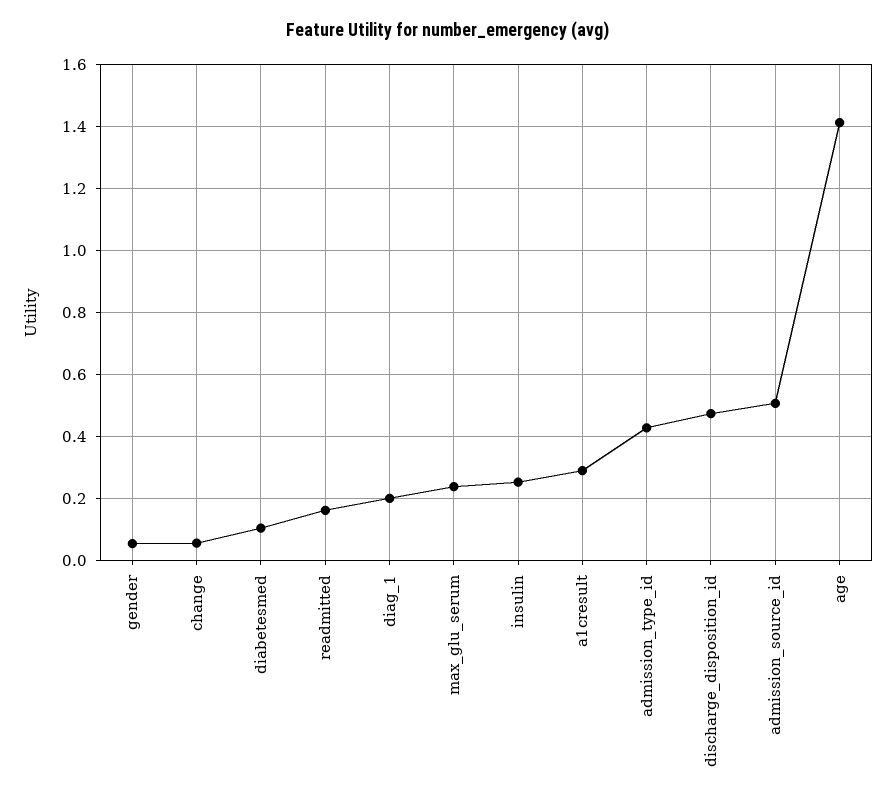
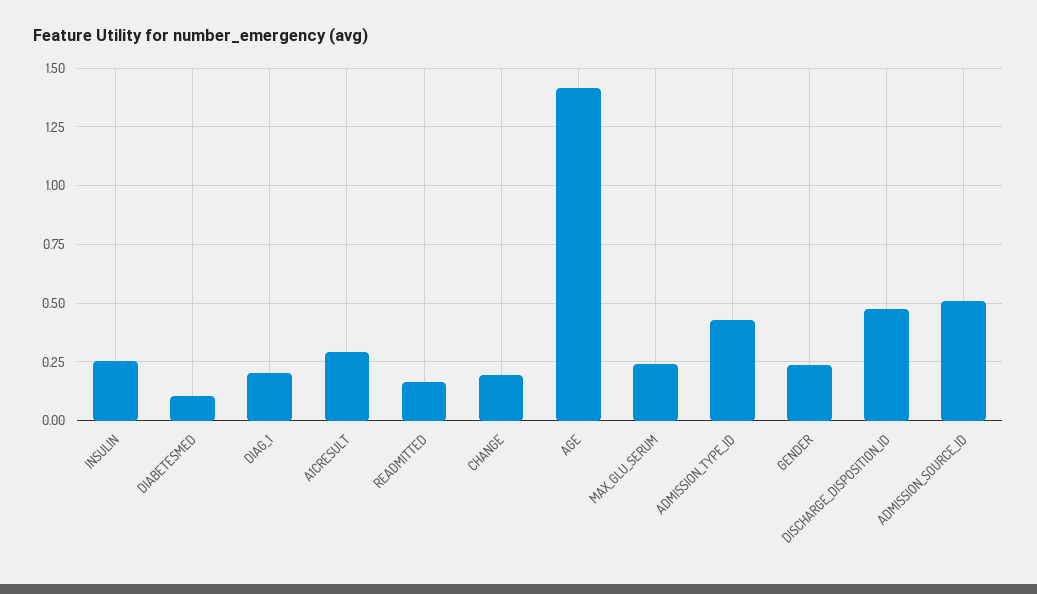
  {
-   "gender": 0.06,
+   "gender": 0.25,
-   "change": 0.06,
+   "change": 0.2,
    "diabetesmed": 0.1,
    "readmitted": 0.16,
    "diag_1": 0.2,
    "max_glu_serum": 0.24,
    "insulin": 0.26,
    "a1cresult": 0.3,
    "admission_type_id": 0.42,
    "discharge_disposition_id": 0.48,
    "admission_source_id": 0.5,
    "age": 1.42
  }

